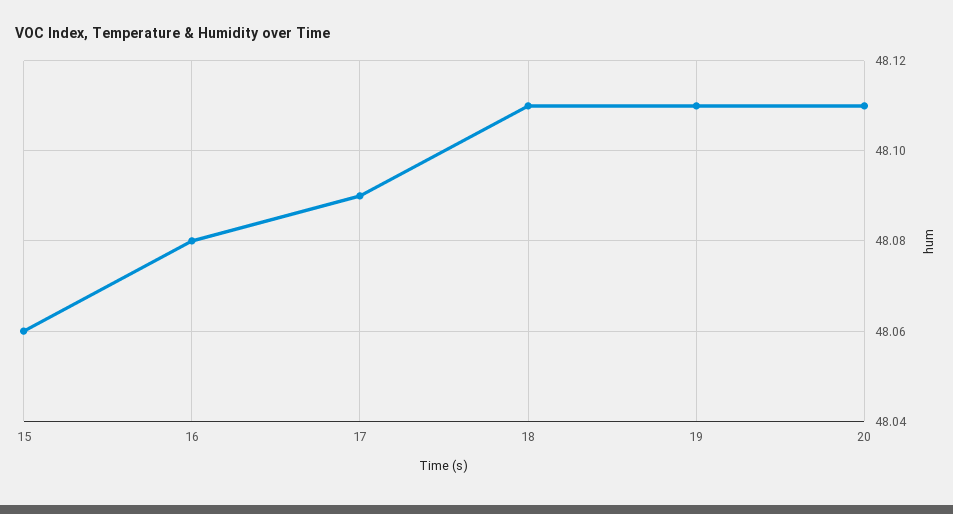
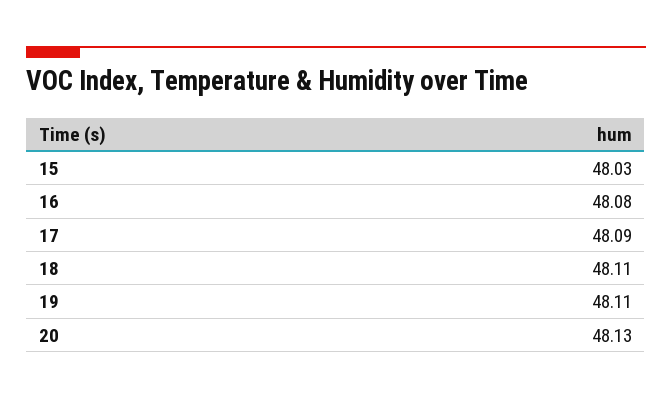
  {
-   "15": 48.06,
+   "15": 48.03,
    "16": 48.08,
    "17": 48.09,
    "18": 48.11,
    "19": 48.11,
-   "20": 48.11
+   "20": 48.13
  }

